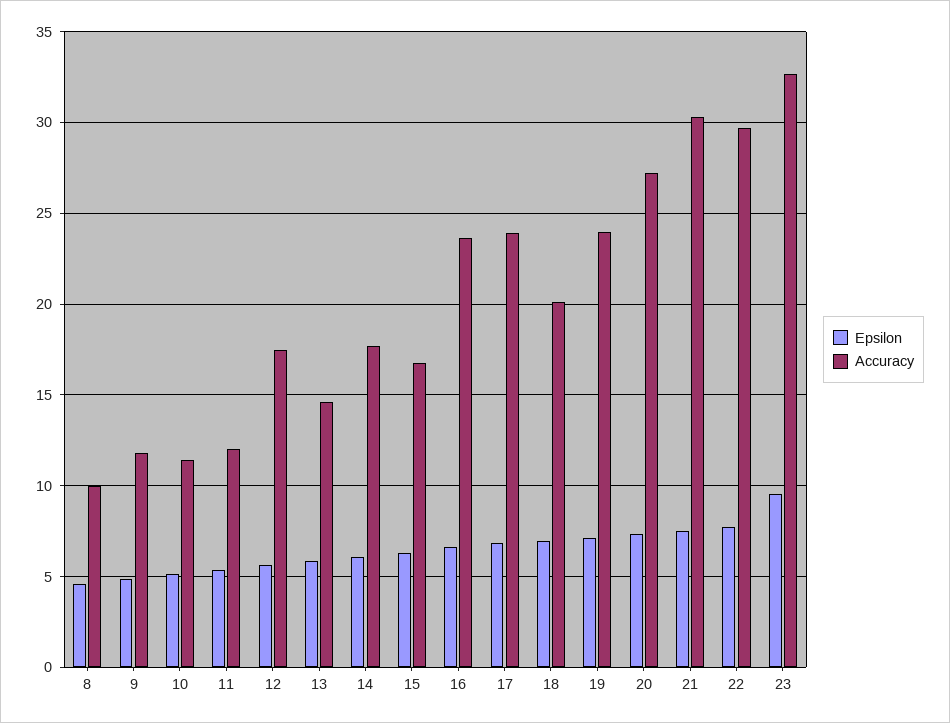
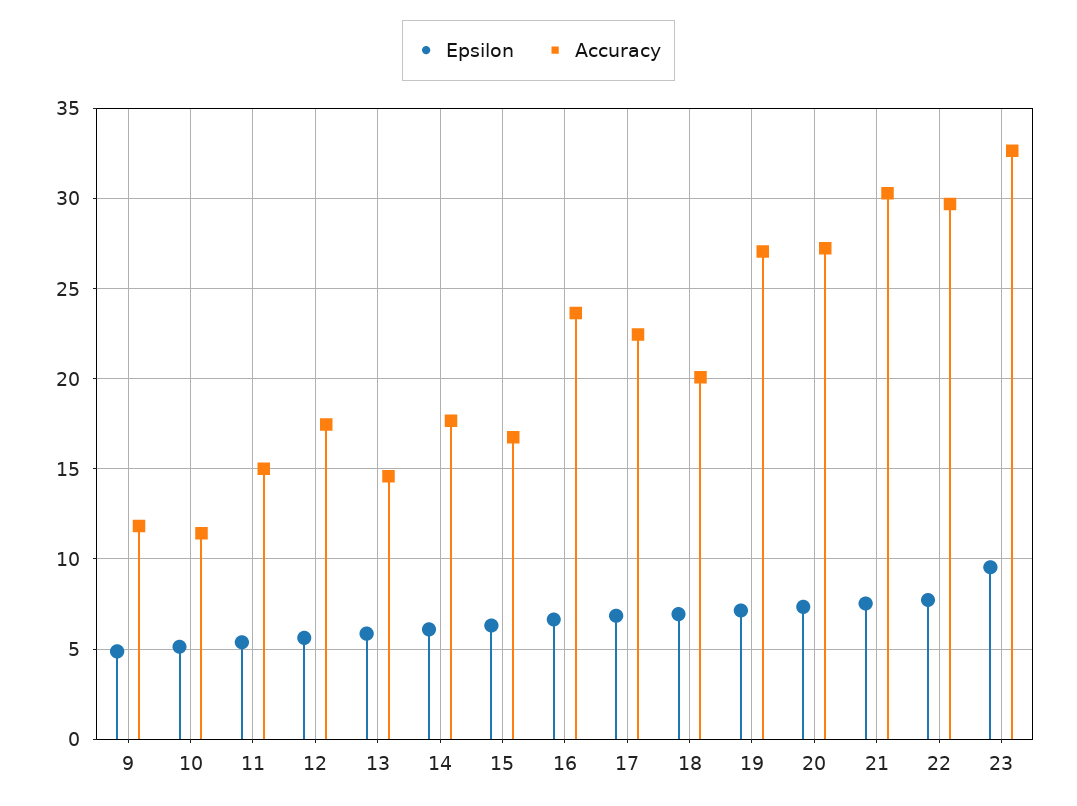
  {
    "Epsilon": {
-     "8": 4.5,
      "9": 5,
      "10": 5,
      "11": 5.5,
      "12": 5.5,
      "13": 6,
      "14": 6,
      "15": 6.5,
      "16": 6.5,
      "17": 7,
      "18": 7,
      "19": 7,
      "20": 7.5,
      "21": 7.5,
      "22": 7.5,
      "23": 9.5
    },
    "Accuracy": {
-     "8": 10,
      "9": 12,
      "10": 11.5,
-     "11": 12,
+     "11": 15,
      "12": 17.5,
      "13": 14.5,
      "14": 17.5,
      "15": 17,
      "16": 23.5,
-     "17": 24,
+     "17": 22.5,
      "18": 20,
-     "19": 24,
+     "19": 27,
      "20": 27,
      "21": 30.5,
      "22": 29.5,
      "23": 32.5
    }
  }

